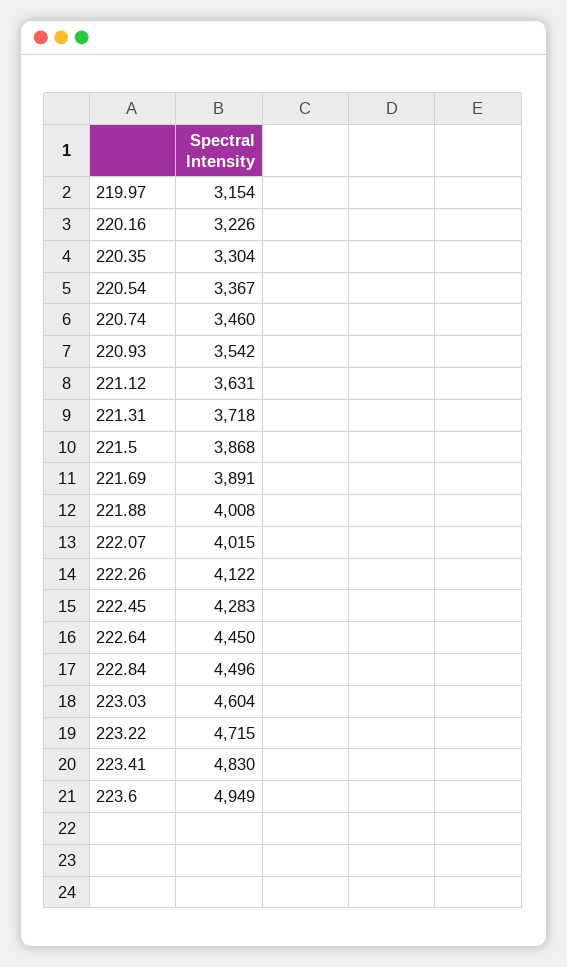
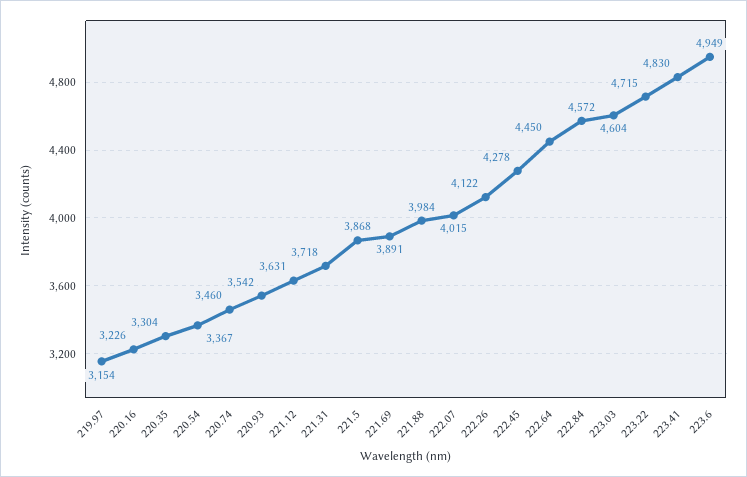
  {
    "219.97": 3154,
    "220.16": 3226,
    "220.35": 3304,
    "220.54": 3367,
    "220.74": 3460,
    "220.93": 3542,
    "221.12": 3631,
    "221.31": 3718,
    "221.5": 3868,
    "221.69": 3891,
-   "221.88": 4008,
+   "221.88": 3984,
    "222.07": 4015,
    "222.26": 4122,
-   "222.45": 4283,
+   "222.45": 4278,
    "222.64": 4450,
-   "222.84": 4496,
+   "222.84": 4572,
    "223.03": 4604,
    "223.22": 4715,
    "223.41": 4830,
    "223.6": 4949
  }

